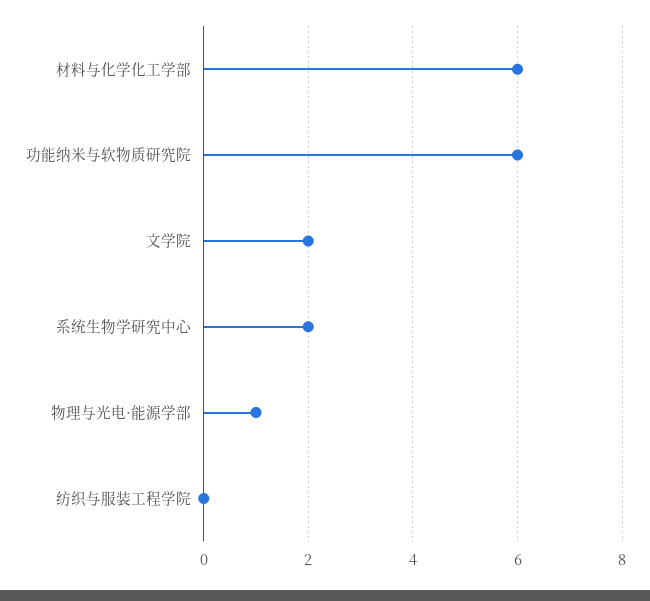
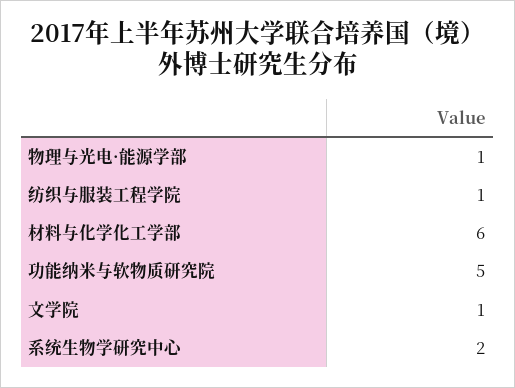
  {
    "材料与化学化工学部": 6,
-   "功能纳米与软物质研究院": 6,
+   "功能纳米与软物质研究院": 5,
-   "文学院": 2,
+   "文学院": 1,
    "系统生物学研究中心": 2,
    "物理与光电·能源学部": 1,
-   "纺织与服装工程学院": 0
+   "纺织与服装工程学院": 1
  }

